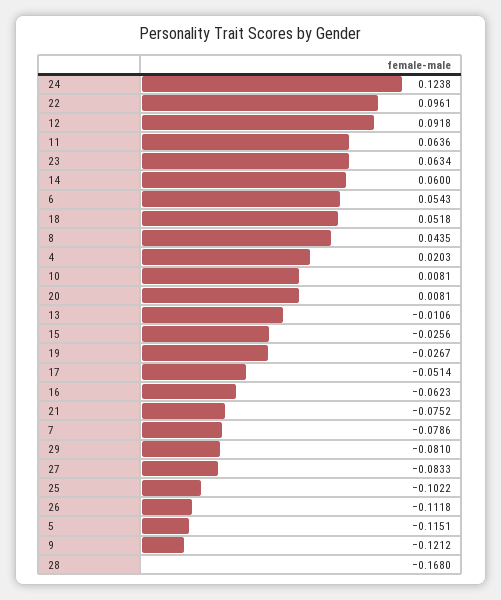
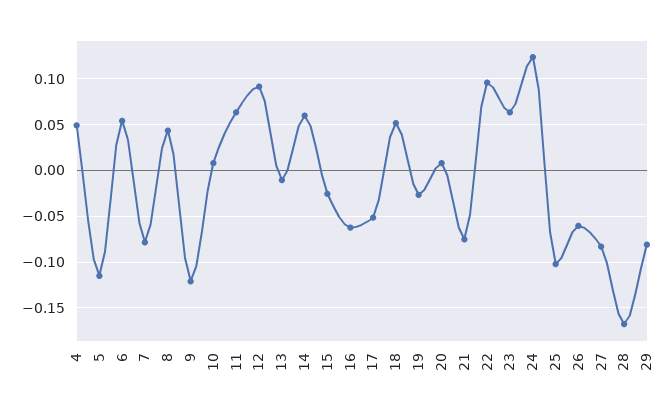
  {
    "24": 0.1238,
    "22": 0.0961,
    "12": 0.0918,
    "11": 0.0636,
    "23": 0.0634,
    "14": 0.06,
    "6": 0.0543,
    "18": 0.0518,
    "8": 0.0435,
-   "4": 0.0203,
+   "4": 0.05,
    "10": 0.0081,
    "20": 0.0081,
    "13": -0.0106,
    "15": -0.0256,
    "19": -0.0267,
    "17": -0.0514,
    "16": -0.0623,
    "21": -0.0752,
    "7": -0.0786,
    "29": -0.081,
    "27": -0.0833,
    "25": -0.1022,
-   "26": -0.1118,
+   "26": -0.06,
    "5": -0.1151,
    "9": -0.1212,
    "28": -0.168
  }

